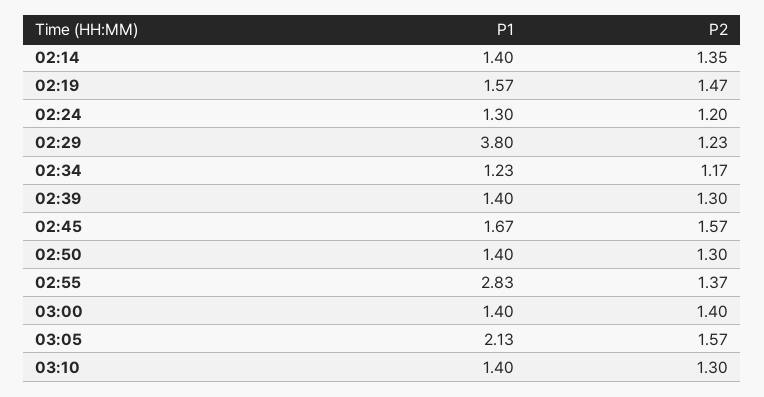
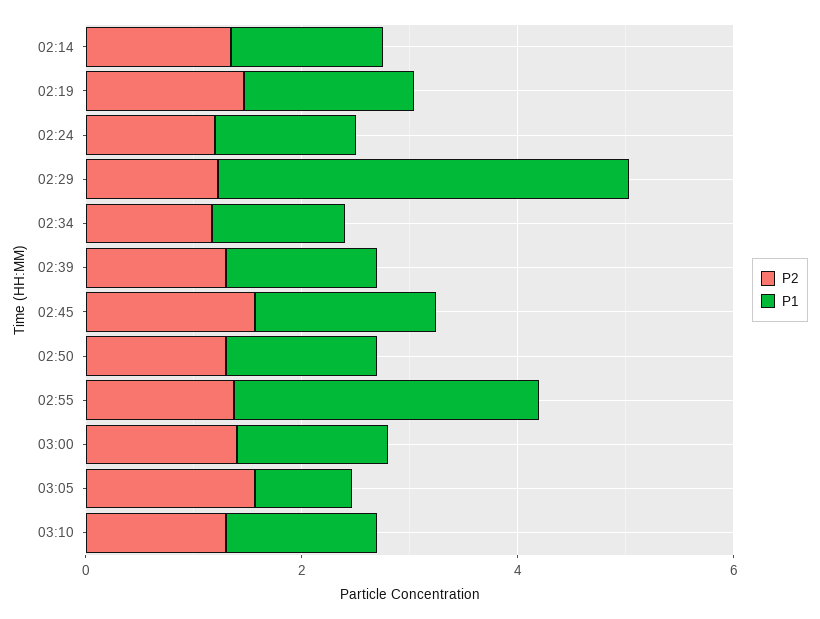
  {
    "P1": {
      "02:14": 1.4,
      "02:19": 1.57,
      "02:24": 1.3,
      "02:29": 3.8,
      "02:34": 1.23,
      "02:39": 1.4,
      "02:45": 1.67,
      "02:50": 1.4,
      "02:55": 2.83,
      "03:00": 1.4,
-     "03:05": 2.13,
+     "03:05": 1,
      "03:10": 1.4
    },
    "P2": {
      "02:14": 1.35,
      "02:19": 1.47,
      "02:24": 1.2,
      "02:29": 1.23,
      "02:34": 1.17,
      "02:39": 1.3,
      "02:45": 1.57,
      "02:50": 1.3,
      "02:55": 1.37,
      "03:00": 1.4,
      "03:05": 1.57,
      "03:10": 1.3
    }
  }

